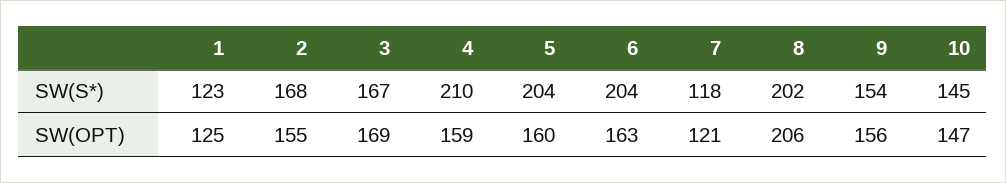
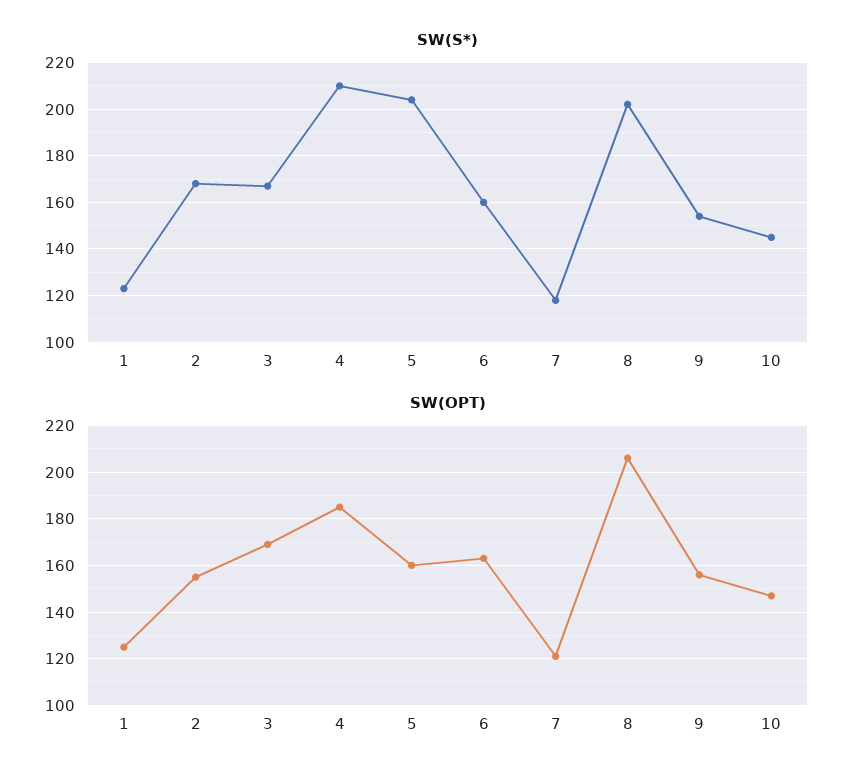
  {
    "SW(S*)": {
      "1": 123,
      "2": 168,
      "3": 167,
      "4": 210,
      "5": 204,
-     "6": 204,
+     "6": 160,
      "7": 118,
      "8": 202,
      "9": 154,
      "10": 145
    },
    "SW(OPT)": {
      "1": 125,
      "2": 155,
      "3": 169,
-     "4": 159,
+     "4": 185,
      "5": 160,
      "6": 163,
      "7": 121,
      "8": 206,
      "9": 156,
      "10": 147
    }
  }

